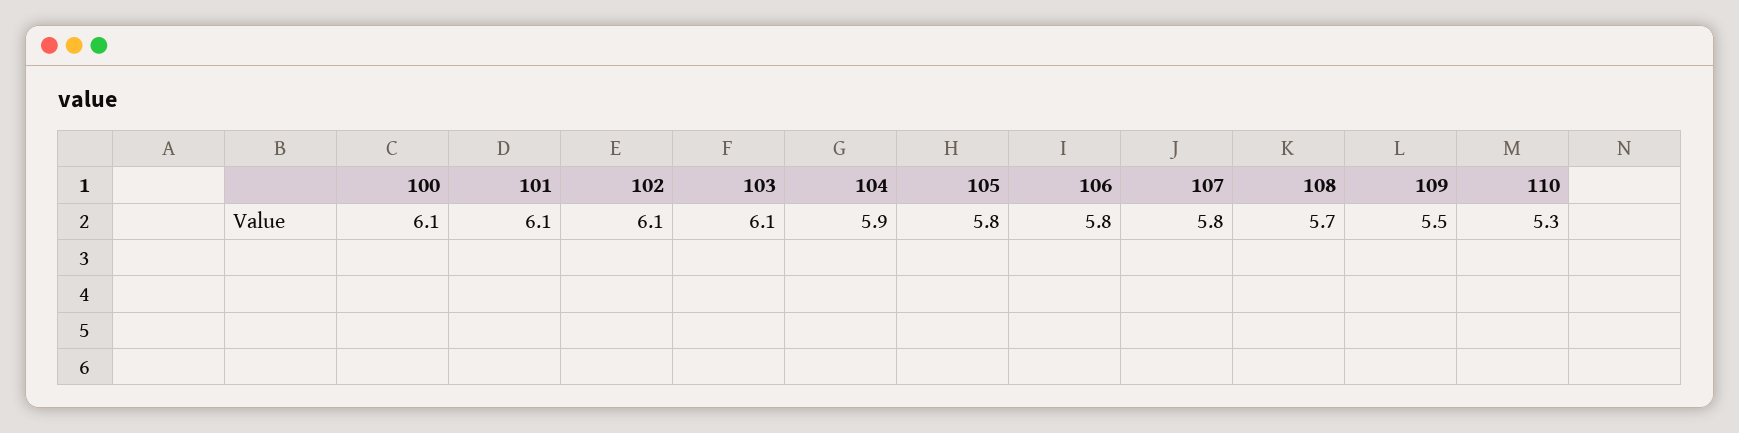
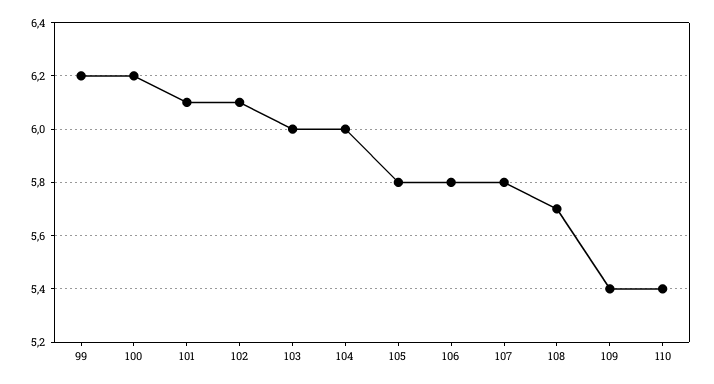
  {
-   "100": 6.1,
+   "100": 6.2,
    "101": 6.1,
    "102": 6.1,
-   "103": 6.1,
+   "103": 6,
-   "104": 5.9,
+   "104": 6,
    "105": 5.8,
    "106": 5.8,
    "107": 5.8,
    "108": 5.7,
-   "109": 5.5,
+   "109": 5.4,
-   "110": 5.3
+   "110": 5.4,
+   "99": 6.2
  }

